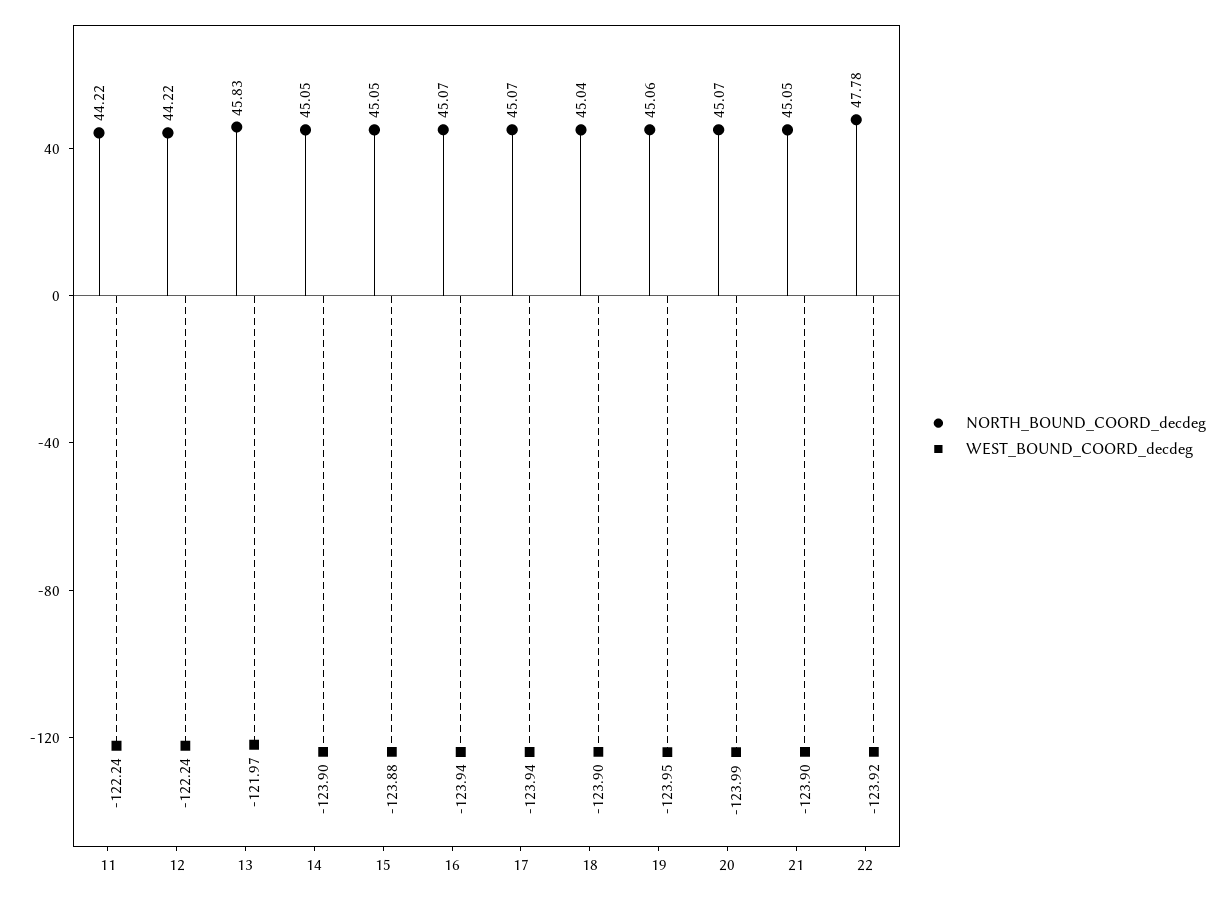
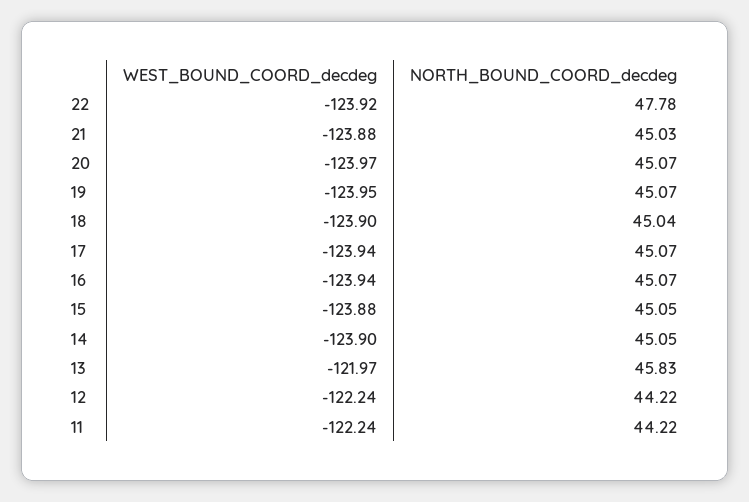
  {
    "NORTH_BOUND_COORD_decdeg": {
      "11": 44.22,
      "12": 44.22,
      "13": 45.83,
      "14": 45.05,
      "15": 45.05,
      "16": 45.07,
      "17": 45.07,
      "18": 45.04,
-     "19": 45.06,
+     "19": 45.07,
      "20": 45.07,
-     "21": 45.05,
+     "21": 45.03,
      "22": 47.78
    },
    "WEST_BOUND_COORD_decdeg": {
      "11": -122.24,
      "12": -122.24,
      "13": -121.97,
      "14": -123.9,
      "15": -123.88,
      "16": -123.94,
      "17": -123.94,
      "18": -123.9,
      "19": -123.95,
-     "20": -123.99,
+     "20": -123.97,
-     "21": -123.9,
+     "21": -123.88,
      "22": -123.92
    }
  }

